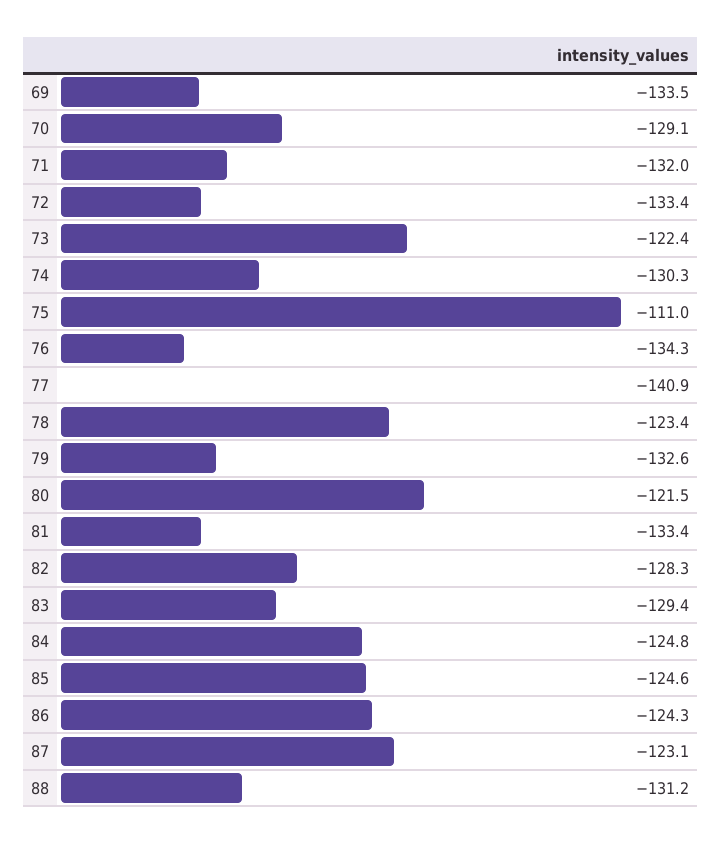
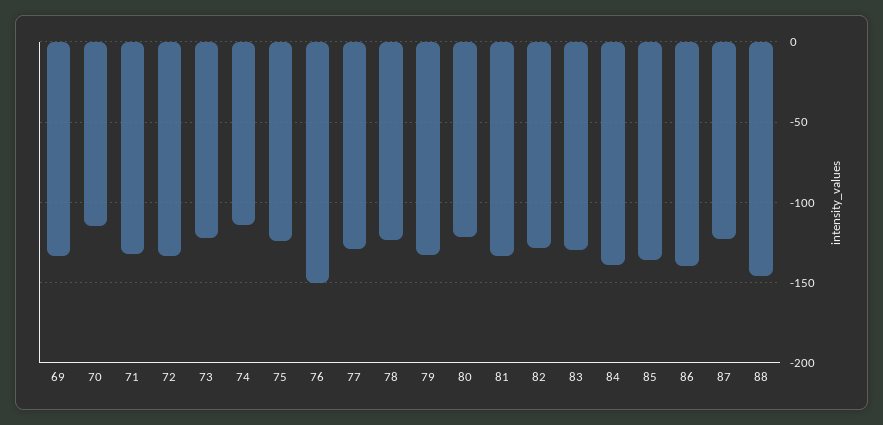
  {
    "69": -133.5,
-   "70": -129.1,
+   "70": -115,
    "71": -132,
    "72": -133.4,
    "73": -122.4,
-   "74": -130.3,
+   "74": -115,
-   "75": -111,
+   "75": -125,
-   "76": -134.3,
+   "76": -150,
-   "77": -140.9,
+   "77": -130,
    "78": -123.4,
    "79": -132.6,
    "80": -121.5,
    "81": -133.4,
    "82": -128.3,
    "83": -129.4,
-   "84": -124.8,
+   "84": -140,
-   "85": -124.6,
+   "85": -135,
-   "86": -124.3,
+   "86": -140,
    "87": -123.1,
-   "88": -131.2
+   "88": -145
  }

